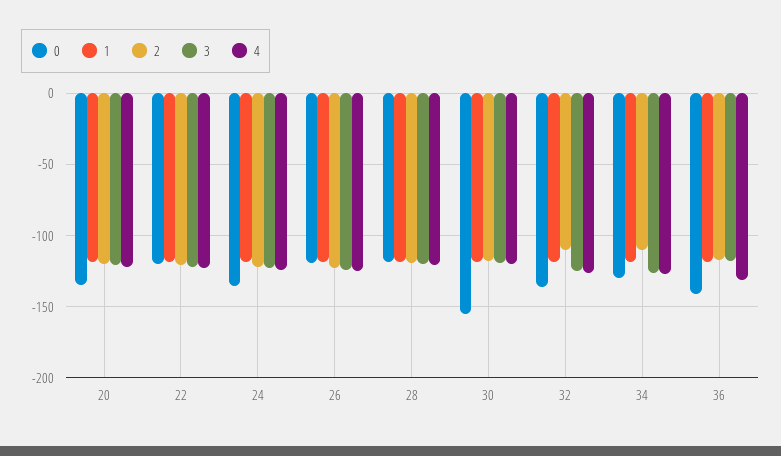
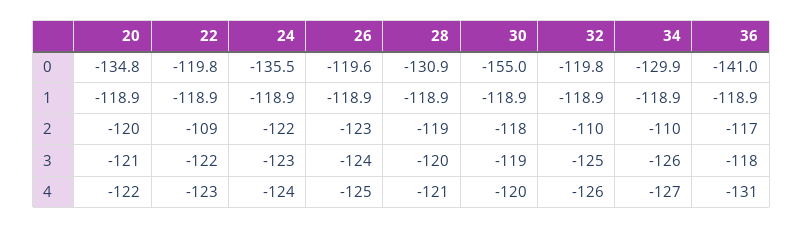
  {
    "0": {
      "20": -134.8,
      "22": -119.8,
      "24": -135.5,
      "26": -119.6,
-     "28": -120,
+     "28": -130.9,
      "30": -155,
-     "32": -135,
+     "32": -119.8,
      "34": -129.9,
      "36": -141
    },
    "1": {
      "20": -118.9,
      "22": -118.9,
      "24": -118.9,
      "26": -118.9,
      "28": -118.9,
      "30": -118.9,
      "32": -118.9,
      "34": -118.9,
      "36": -118.9
    },
    "2": {
      "20": -120,
-     "22": -120,
+     "22": -109,
      "24": -122,
      "26": -123,
      "28": -119,
      "30": -118,
      "32": -110,
      "34": -110,
      "36": -117
    },
    "3": {
      "20": -121,
      "22": -122,
      "24": -123,
      "26": -124,
      "28": -120,
      "30": -119,
      "32": -125,
      "34": -126,
      "36": -118
    },
    "4": {
      "20": -122,
      "22": -123,
      "24": -124,
      "26": -125,
      "28": -121,
      "30": -120,
      "32": -126,
      "34": -127,
      "36": -131
    }
  }

